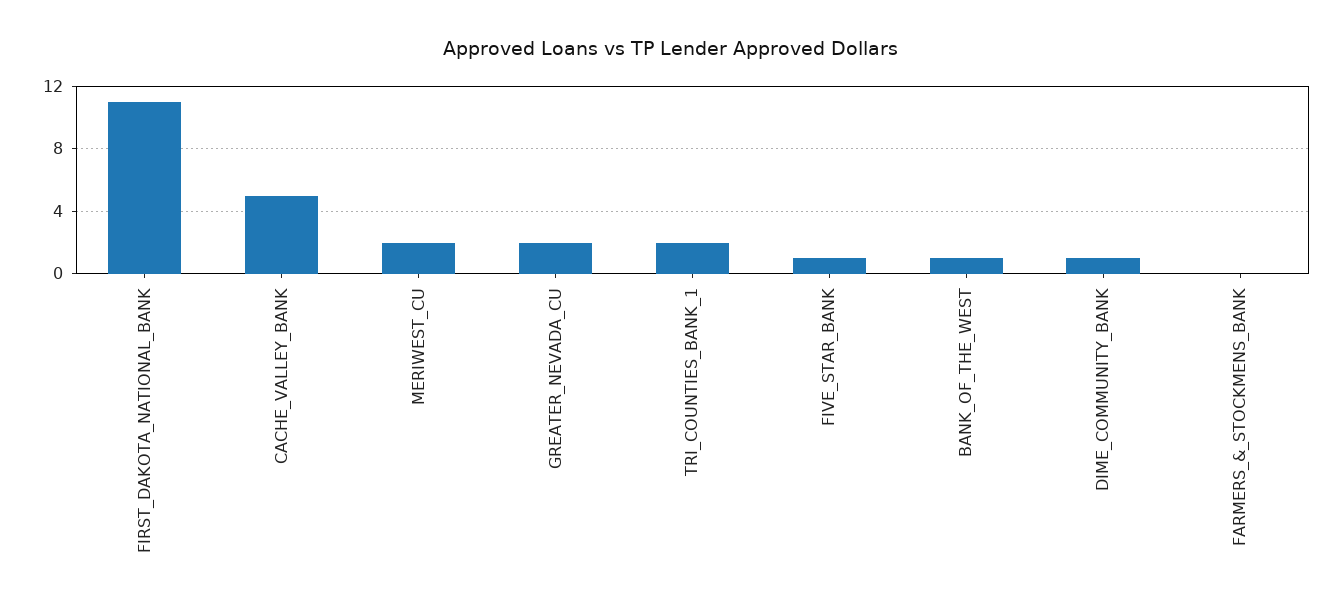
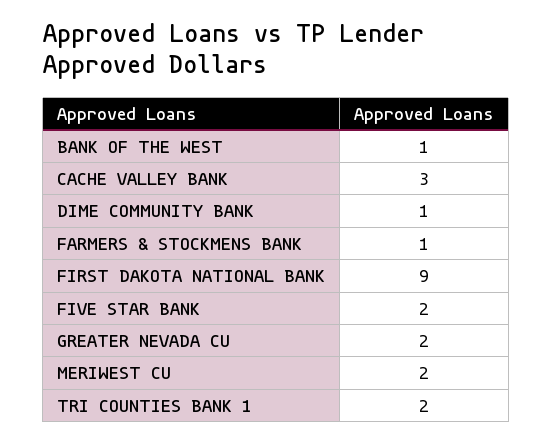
  {
-   "FIRST_DAKOTA_NATIONAL_BANK": 11,
+   "FIRST_DAKOTA_NATIONAL_BANK": 9,
-   "CACHE_VALLEY_BANK": 5,
+   "CACHE_VALLEY_BANK": 3,
    "MERIWEST_CU": 2,
    "GREATER_NEVADA_CU": 2,
    "TRI_COUNTIES_BANK_1": 2,
-   "FIVE_STAR_BANK": 1,
+   "FIVE_STAR_BANK": 2,
    "BANK_OF_THE_WEST": 1,
    "DIME_COMMUNITY_BANK": 1,
-   "FARMERS_&_STOCKMENS_BANK": 0
+   "FARMERS_&_STOCKMENS_BANK": 1
  }

